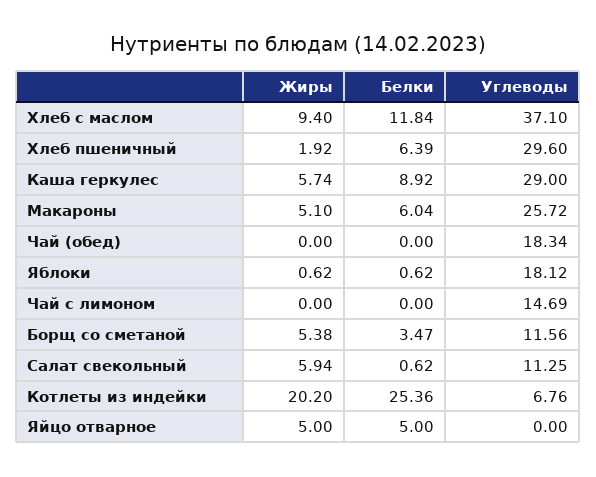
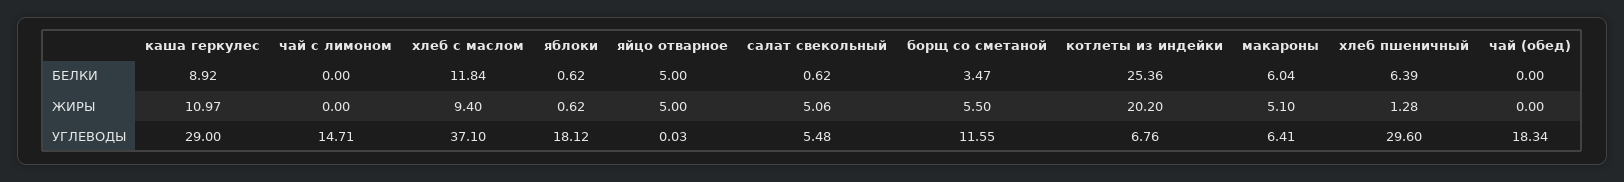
  {
    "Жиры": {
      "Хлеб с маслом": 9.4,
-     "Хлеб пшеничный": 1.92,
+     "Хлеб пшеничный": 1.28,
-     "Каша геркулес": 5.74,
+     "Каша геркулес": 10.97,
      "Макароны": 5.1,
      "Чай (обед)": 0,
      "Яблоки": 0.62,
      "Чай с лимоном": 0,
-     "Борщ со сметаной": 5.38,
+     "Борщ со сметаной": 5.5,
-     "Салат свекольный": 5.94,
+     "Салат свекольный": 5.06,
      "Котлеты из индейки": 20.2,
      "Яйцо отварное": 5
    },
    "Белки": {
      "Хлеб с маслом": 11.84,
      "Хлеб пшеничный": 6.39,
      "Каша геркулес": 8.92,
      "Макароны": 6.04,
      "Чай (обед)": 0,
      "Яблоки": 0.62,
      "Чай с лимоном": 0,
      "Борщ со сметаной": 3.47,
      "Салат свекольный": 0.62,
      "Котлеты из индейки": 25.36,
      "Яйцо отварное": 5
    },
    "Углеводы": {
      "Хлеб с маслом": 37.1,
      "Хлеб пшеничный": 29.6,
      "Каша геркулес": 29,
-     "Макароны": 25.72,
+     "Макароны": 6.41,
      "Чай (обед)": 18.34,
      "Яблоки": 18.12,
-     "Чай с лимоном": 14.69,
+     "Чай с лимоном": 14.71,
-     "Борщ со сметаной": 11.56,
+     "Борщ со сметаной": 11.55,
-     "Салат свекольный": 11.25,
+     "Салат свекольный": 5.48,
      "Котлеты из индейки": 6.76,
-     "Яйцо отварное": 0
+     "Яйцо отварное": 0.03
    }
  }

